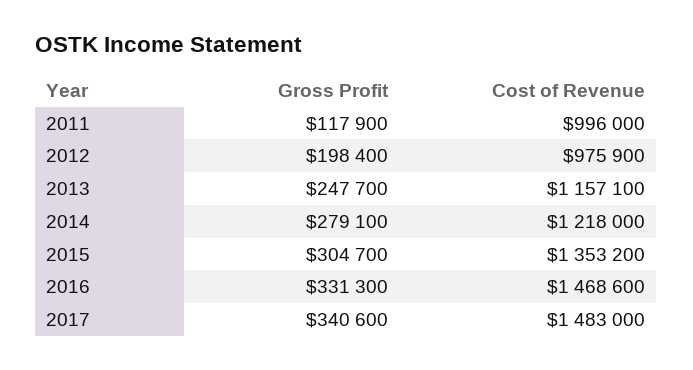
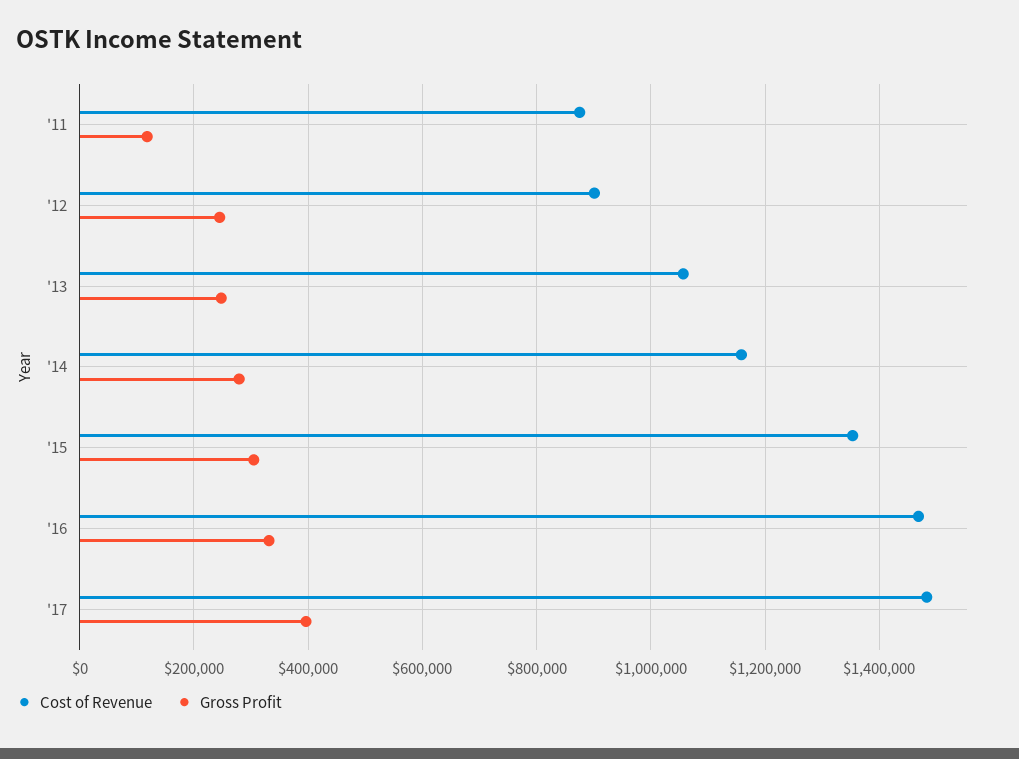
  {
    "Gross Profit": {
      "2011": 117900,
-     "2012": 198400,
+     "2012": 240000,
      "2013": 247700,
      "2014": 279100,
      "2015": 304700,
      "2016": 331300,
-     "2017": 340600
+     "2017": 400000
    },
    "Cost of Revenue": {
-     "2011": 996000,
+     "2011": 880000,
-     "2012": 975900,
+     "2012": 900000,
-     "2013": 1157100,
+     "2013": 1060000,
-     "2014": 1218000,
+     "2014": 1160000,
      "2015": 1353200,
      "2016": 1468600,
      "2017": 1483000
    }
  }

